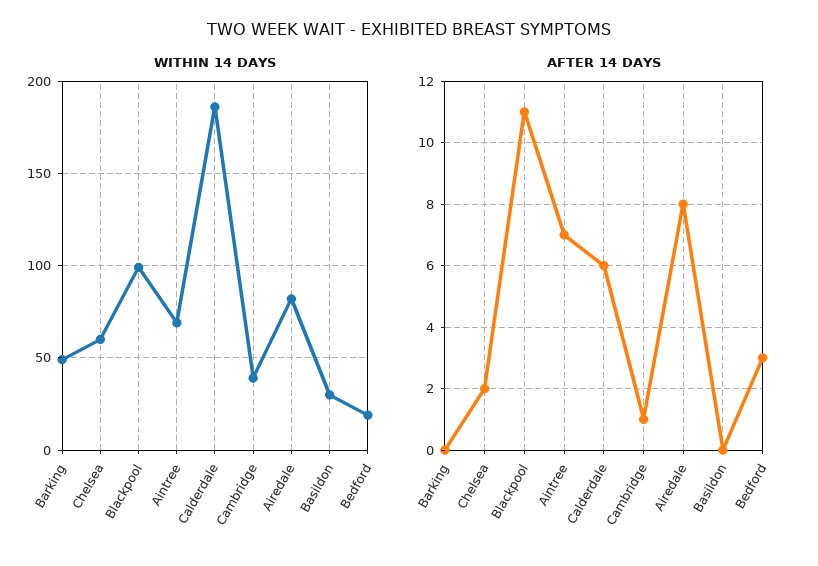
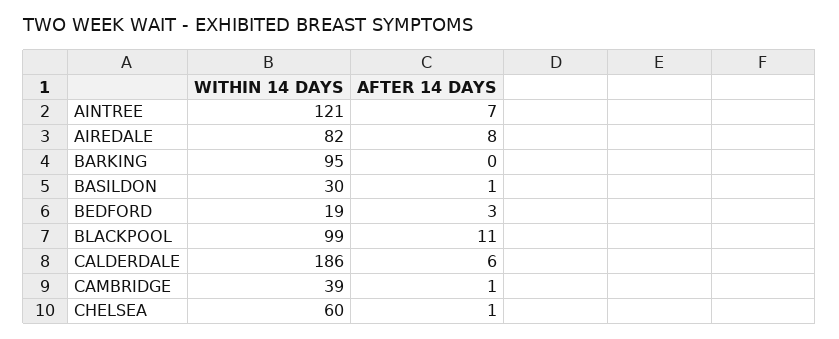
  {
    "WITHIN 14 DAYS": {
-     "Barking": 50,
+     "Barking": 95,
      "Chelsea": 60,
      "Blackpool": 99,
-     "Aintree": 70,
+     "Aintree": 121,
      "Calderdale": 186,
      "Cambridge": 39,
      "Airedale": 82,
      "Basildon": 30,
      "Bedford": 19
    },
    "AFTER 14 DAYS": {
      "Barking": 0,
-     "Chelsea": 2,
+     "Chelsea": 1,
      "Blackpool": 11,
      "Aintree": 7,
      "Calderdale": 6,
      "Cambridge": 1,
      "Airedale": 8,
-     "Basildon": 0,
+     "Basildon": 1,
      "Bedford": 3
    }
  }

